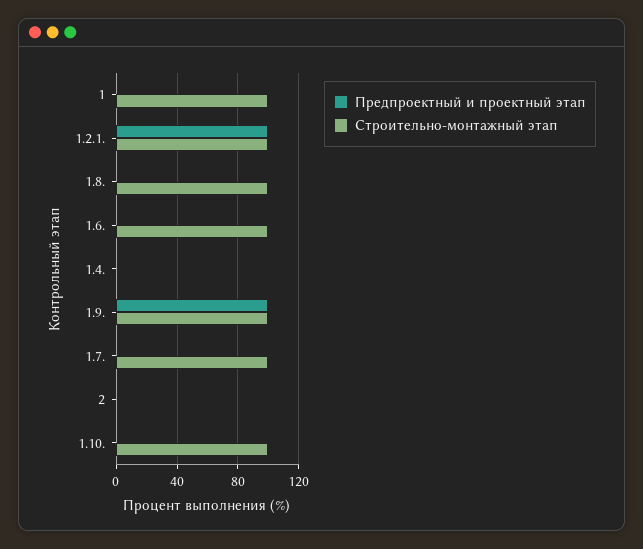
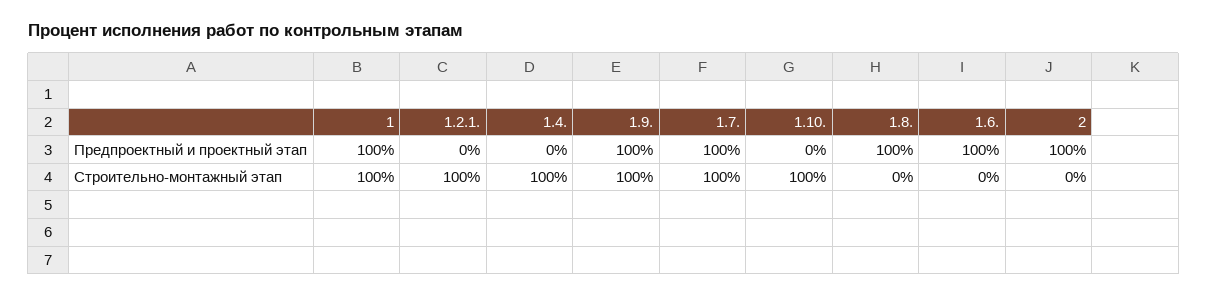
  {
    "Предпроектный и проектный этап": {
-     "1": 0,
+     "1": 100,
-     "1.2.1.": 100,
+     "1.2.1.": 0,
-     "1.8.": 0,
+     "1.8.": 100,
-     "1.6.": 0,
+     "1.6.": 100,
      "1.4.": 0,
      "1.9.": 100,
-     "1.7.": 0,
+     "1.7.": 100,
-     "2": 0,
+     "2": 100,
      "1.10.": 0
    },
    "Строительно-монтажный этап": {
      "1": 100,
      "1.2.1.": 100,
-     "1.8.": 100,
+     "1.8.": 0,
-     "1.6.": 100,
+     "1.6.": 0,
-     "1.4.": 0,
+     "1.4.": 100,
      "1.9.": 100,
      "1.7.": 100,
      "2": 0,
      "1.10.": 100
    }
  }

